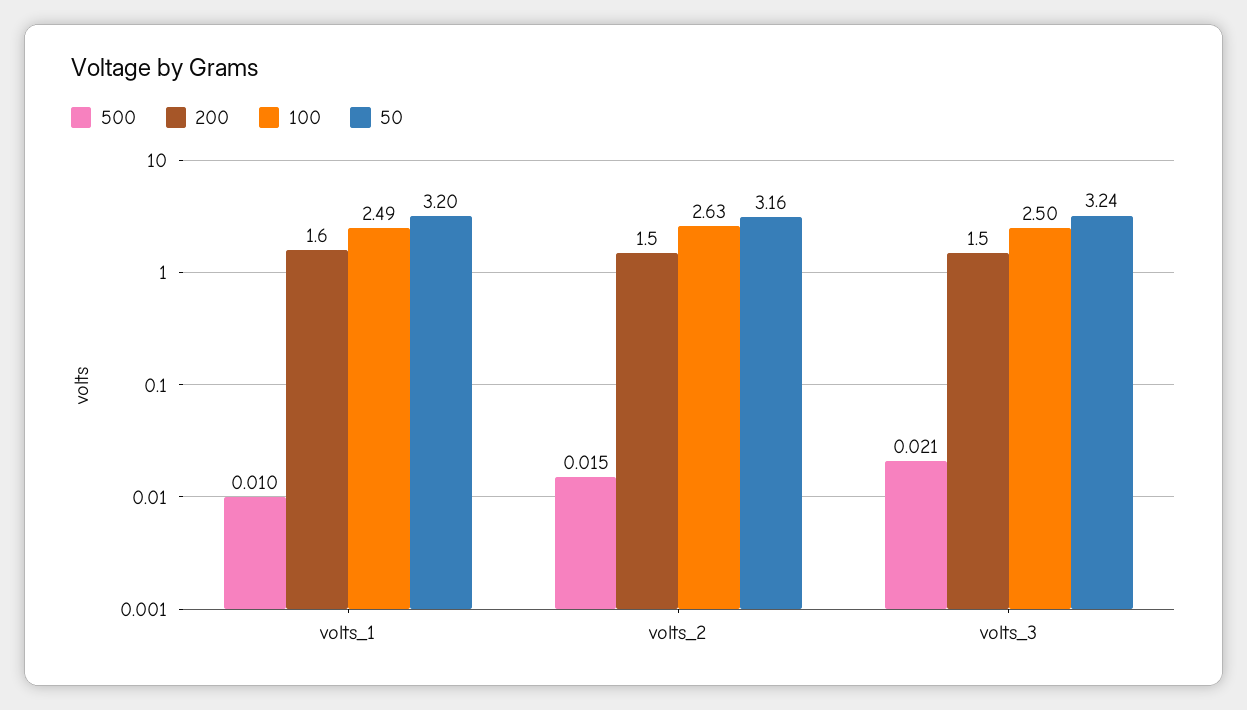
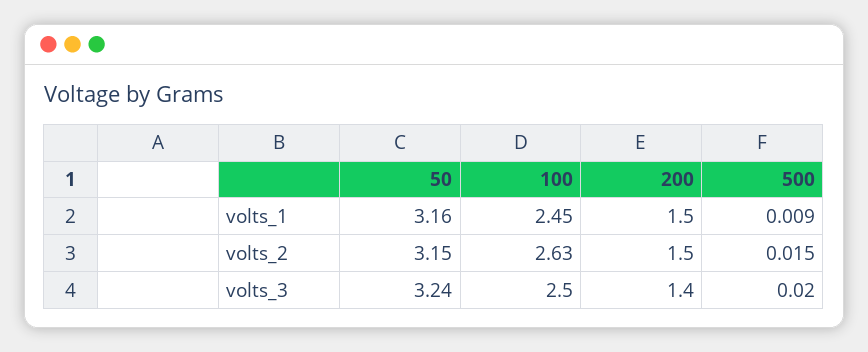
  {
    "500": {
-     "volts_1": 0.01,
+     "volts_1": 0.009,
      "volts_2": 0.015,
-     "volts_3": 0.021
+     "volts_3": 0.02
    },
    "200": {
-     "volts_1": 1.6,
+     "volts_1": 1.5,
      "volts_2": 1.5,
-     "volts_3": 1.5
+     "volts_3": 1.4
    },
    "100": {
-     "volts_1": 2.49,
+     "volts_1": 2.45,
      "volts_2": 2.63,
      "volts_3": 2.5
    },
    "50": {
-     "volts_1": 3.2,
+     "volts_1": 3.16,
-     "volts_2": 3.16,
+     "volts_2": 3.15,
      "volts_3": 3.24
    }
  }

